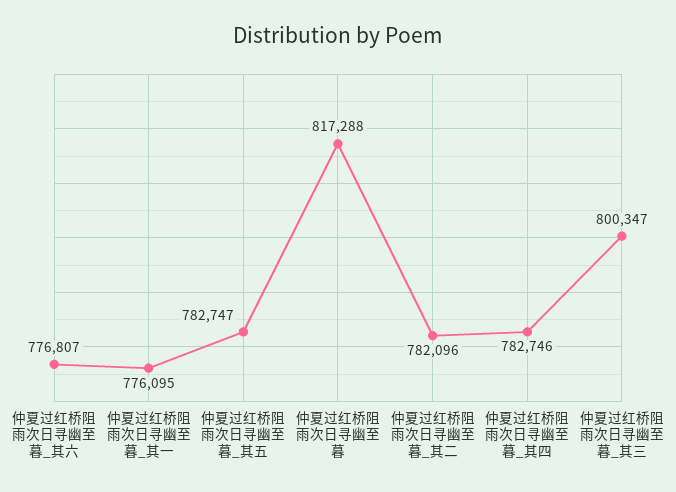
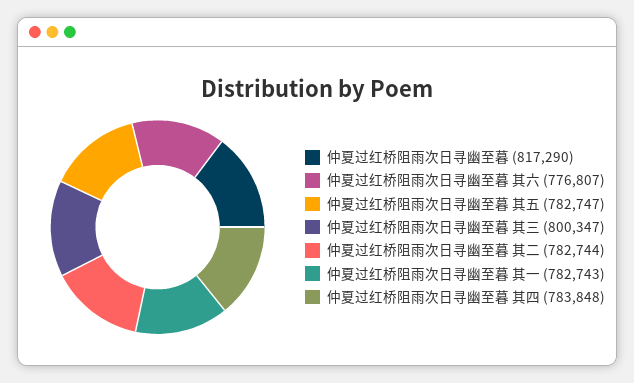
  {
    "仲夏过红桥阻雨次日寻幽至暮_其六": 776807,
-   "仲夏过红桥阻雨次日寻幽至暮_其一": 776095,
+   "仲夏过红桥阻雨次日寻幽至暮_其一": 782743,
    "仲夏过红桥阻雨次日寻幽至暮_其五": 782747,
-   "仲夏过红桥阻雨次日寻幽至暮": 817288,
+   "仲夏过红桥阻雨次日寻幽至暮": 817290,
-   "仲夏过红桥阻雨次日寻幽至暮_其二": 782096,
+   "仲夏过红桥阻雨次日寻幽至暮_其二": 782744,
-   "仲夏过红桥阻雨次日寻幽至暮_其四": 782746,
+   "仲夏过红桥阻雨次日寻幽至暮_其四": 783848,
    "仲夏过红桥阻雨次日寻幽至暮_其三": 800347
  }

